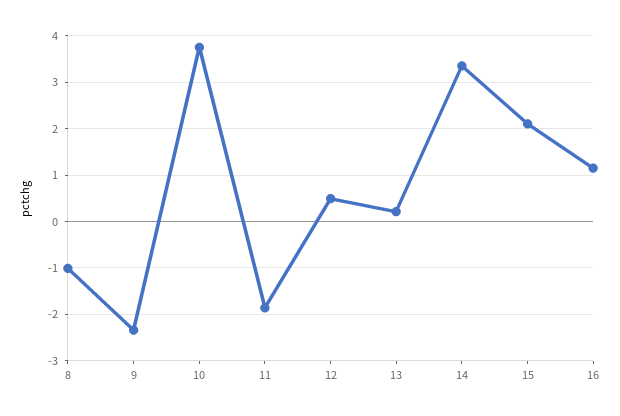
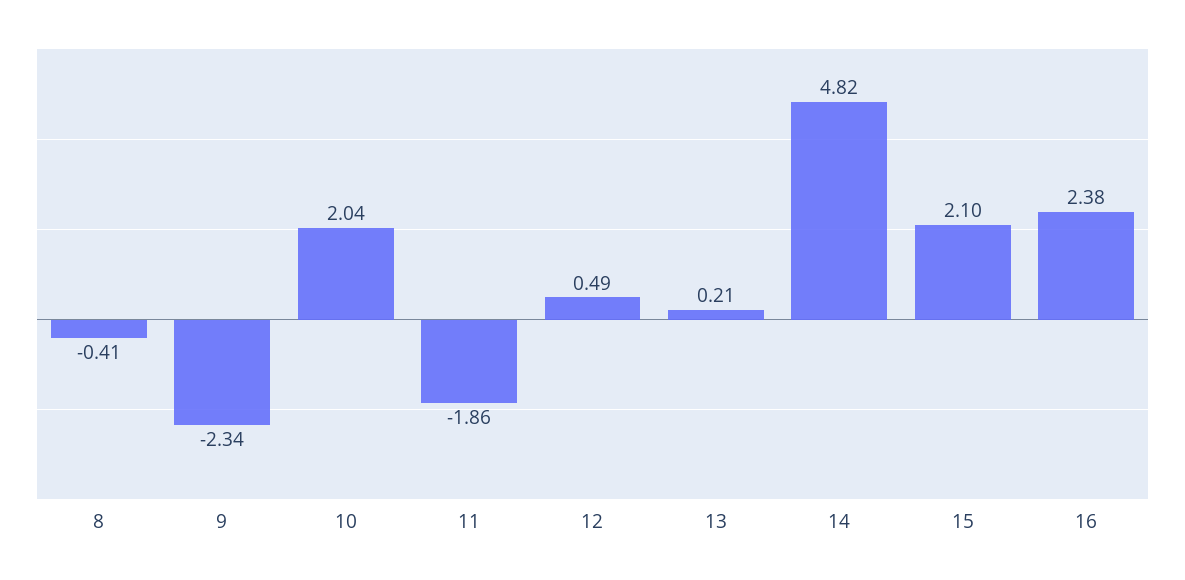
  {
-   "8": -1,
+   "8": -0.41,
    "9": -2.34,
-   "10": 3.8,
+   "10": 2.04,
    "11": -1.86,
    "12": 0.49,
    "13": 0.21,
-   "14": 3.4,
+   "14": 4.82,
    "15": 2.1,
-   "16": 1.2
+   "16": 2.38
  }

